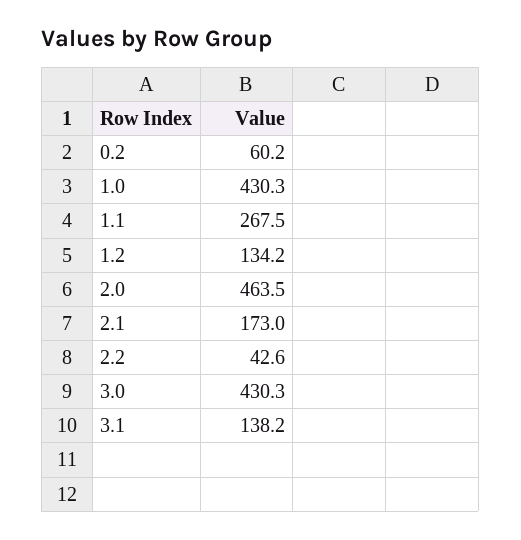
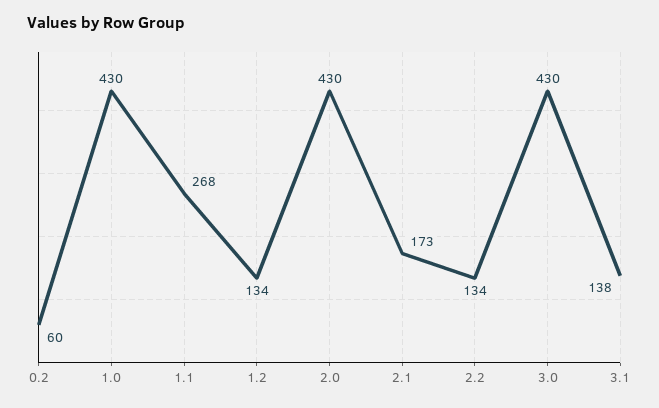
  {
    "0.2": 60.2,
    "1.0": 430.3,
    "1.1": 267.5,
    "1.2": 134.2,
-   "2.0": 463.5,
+   "2.0": 430,
    "2.1": 173,
-   "2.2": 42.6,
+   "2.2": 134,
    "3.0": 430.3,
    "3.1": 138.2
  }

